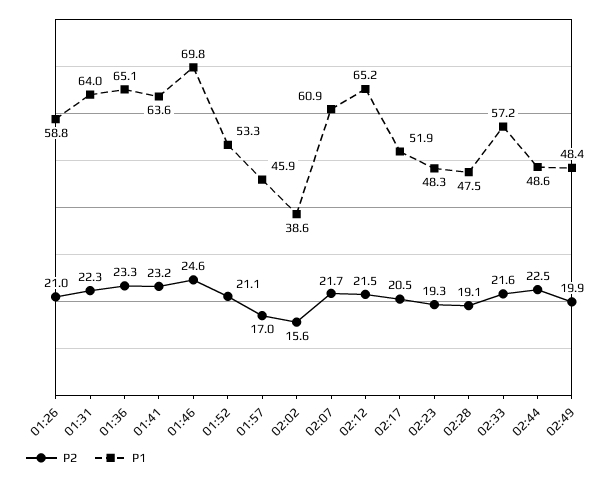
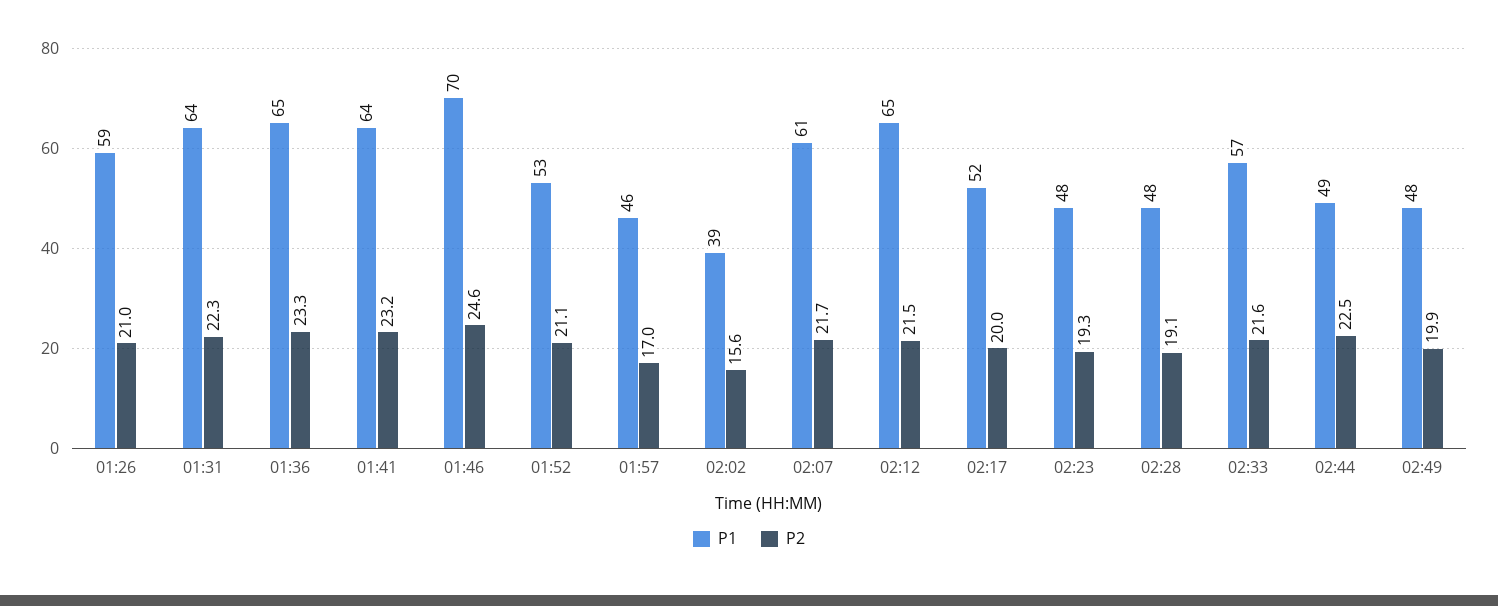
  {
    "P2": {
      "01:26": 21,
      "01:31": 22.3,
      "01:36": 23.3,
      "01:41": 23.2,
      "01:46": 24.6,
      "01:52": 21.1,
      "01:57": 17,
      "02:02": 15.6,
      "02:07": 21.7,
      "02:12": 21.5,
-     "02:17": 20.5,
+     "02:17": 20,
      "02:23": 19.3,
      "02:28": 19.1,
      "02:33": 21.6,
      "02:44": 22.5,
      "02:49": 19.9
    },
    "P1": {
      "01:26": 58.8,
      "01:31": 64,
      "01:36": 65.1,
      "01:41": 63.6,
      "01:46": 69.8,
      "01:52": 53.3,
      "01:57": 45.9,
      "02:02": 38.6,
      "02:07": 60.9,
      "02:12": 65.2,
      "02:17": 51.9,
      "02:23": 48.3,
      "02:28": 47.5,
      "02:33": 57.2,
      "02:44": 48.6,
      "02:49": 48.4
    }
  }

